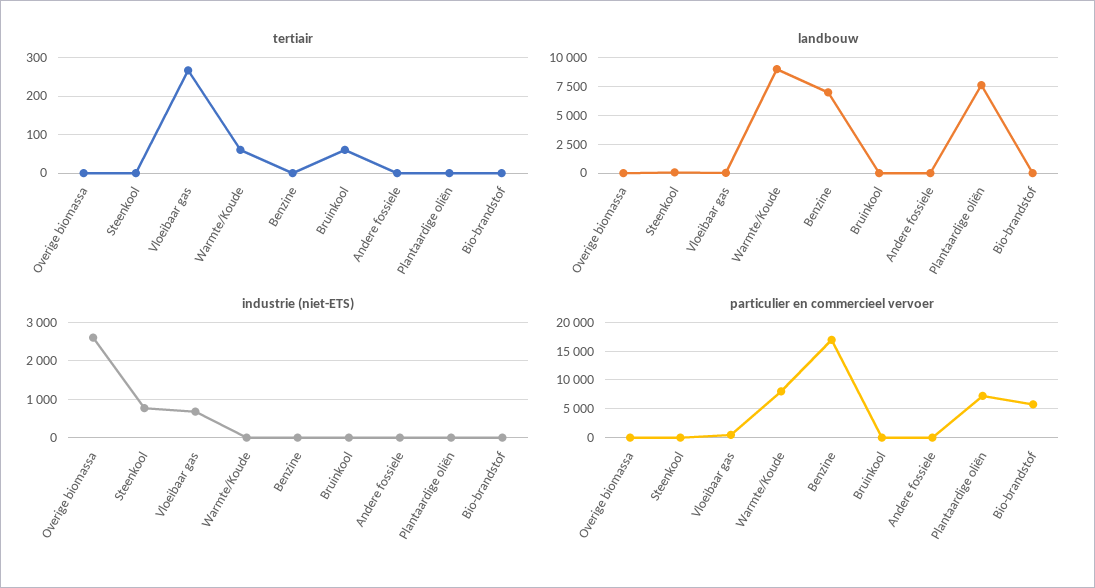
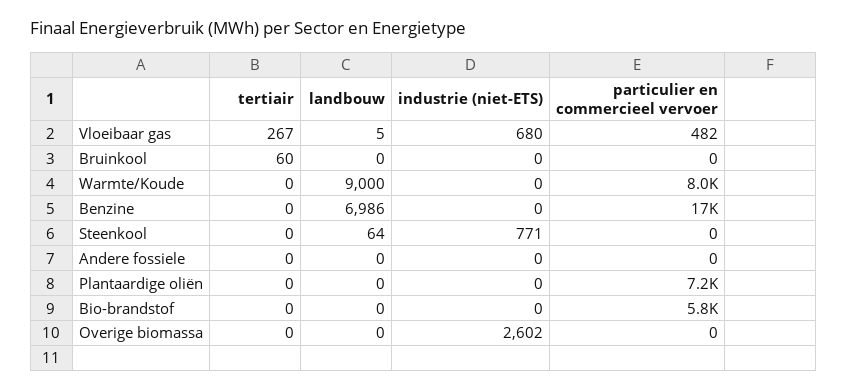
  {
    "tertiair": {
      "Overige biomassa": 0,
      "Steenkool": 0,
      "Vloeibaar gas": 267,
-     "Warmte/Koude": 60,
+     "Warmte/Koude": 0,
      "Benzine": 0,
      "Bruinkool": 60,
      "Andere fossiele": 0,
      "Plantaardige oliën": 0,
      "Bio-brandstof": 0
    },
    "landbouw": {
      "Overige biomassa": 0,
      "Steenkool": 64,
      "Vloeibaar gas": 5,
      "Warmte/Koude": 9000,
      "Benzine": 6986,
      "Bruinkool": 0,
      "Andere fossiele": 0,
-     "Plantaardige oliën": 7500,
+     "Plantaardige oliën": 0,
      "Bio-brandstof": 0
    },
    "industrie (niet-ETS)": {
      "Overige biomassa": 2602,
      "Steenkool": 771,
      "Vloeibaar gas": 680,
      "Warmte/Koude": 0,
      "Benzine": 0,
      "Bruinkool": 0,
      "Andere fossiele": 0,
      "Plantaardige oliën": 0,
      "Bio-brandstof": 0
    },
    "particulier en commercieel vervoer": {
      "Overige biomassa": 0,
      "Steenkool": 0,
      "Vloeibaar gas": 482,
      "Warmte/Koude": 8000,
      "Benzine": 17000,
      "Bruinkool": 0,
      "Andere fossiele": 0,
      "Plantaardige oliën": 7200,
      "Bio-brandstof": 5800
    }
  }

